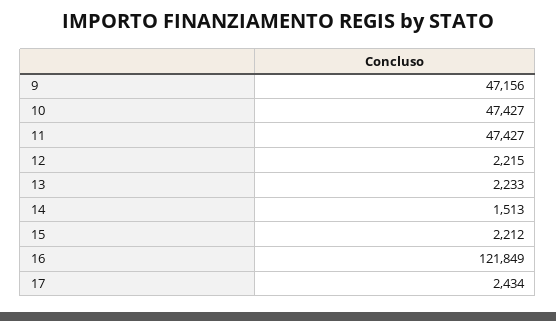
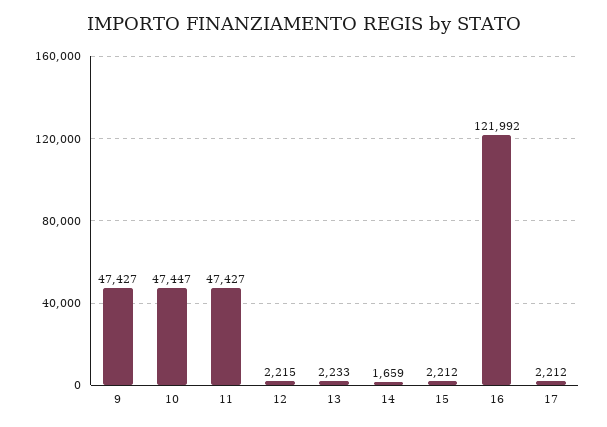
  {
-   "9": 47156,
+   "9": 47427,
-   "10": 47427,
+   "10": 47447,
    "11": 47427,
    "12": 2215,
    "13": 2233,
-   "14": 1513,
+   "14": 1659,
    "15": 2212,
-   "16": 121849,
+   "16": 121992,
-   "17": 2434
+   "17": 2212
  }

